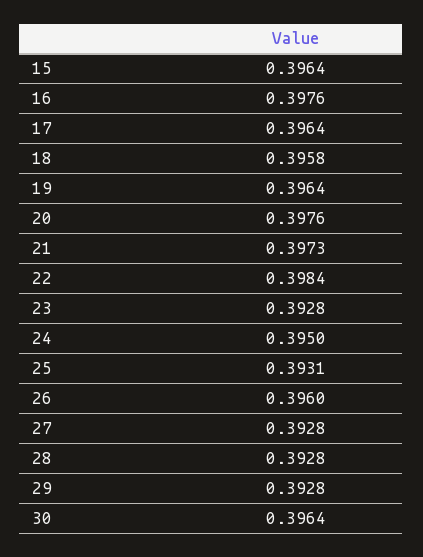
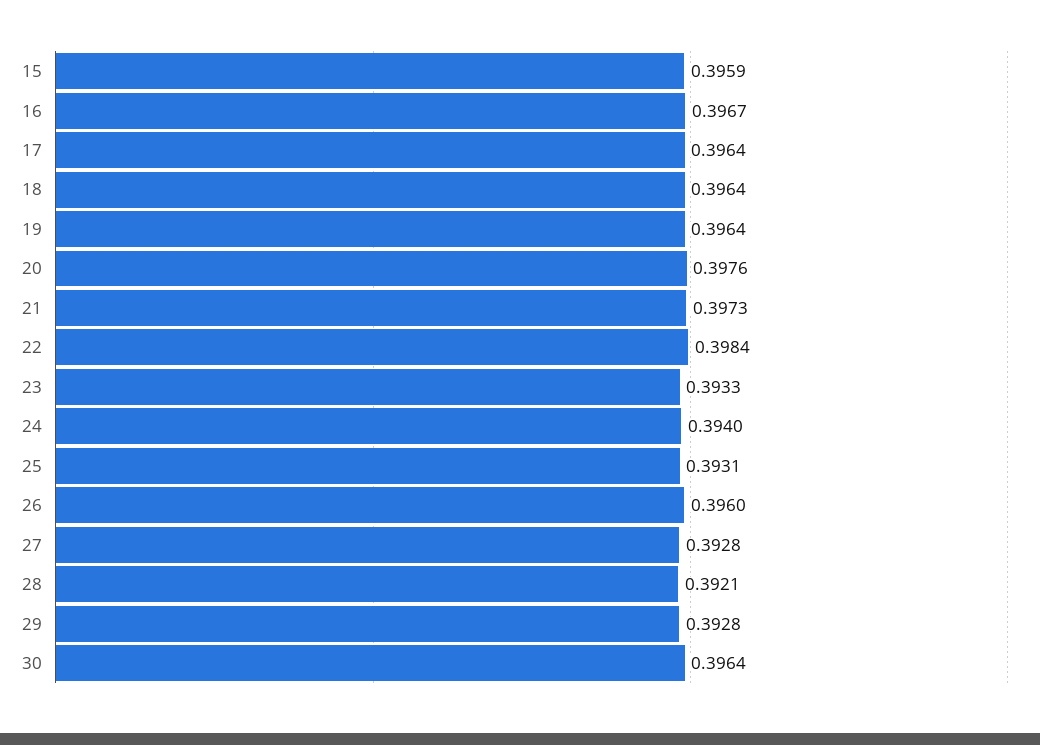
  {
-   "15": 0.3964,
+   "15": 0.3959,
-   "16": 0.3976,
+   "16": 0.3967,
    "17": 0.3964,
-   "18": 0.3958,
+   "18": 0.3964,
    "19": 0.3964,
    "20": 0.3976,
    "21": 0.3973,
    "22": 0.3984,
-   "23": 0.3928,
+   "23": 0.3933,
-   "24": 0.395,
+   "24": 0.394,
    "25": 0.3931,
    "26": 0.396,
    "27": 0.3928,
-   "28": 0.3928,
+   "28": 0.3921,
    "29": 0.3928,
    "30": 0.3964
  }

